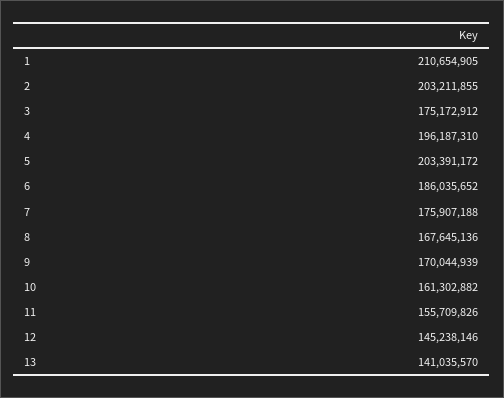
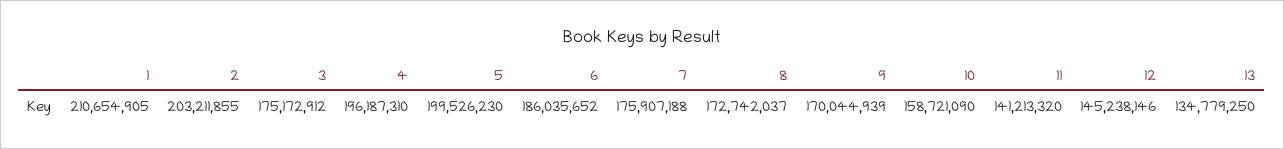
  {
    "1": 210654905,
    "2": 203211855,
    "3": 175172912,
    "4": 196187310,
-   "5": 203391172,
+   "5": 199526230,
    "6": 186035652,
    "7": 175907188,
-   "8": 167645136,
+   "8": 172742037,
    "9": 170044939,
-   "10": 161302882,
+   "10": 158721090,
-   "11": 155709826,
+   "11": 141213320,
    "12": 145238146,
-   "13": 141035570
+   "13": 134779250
  }

